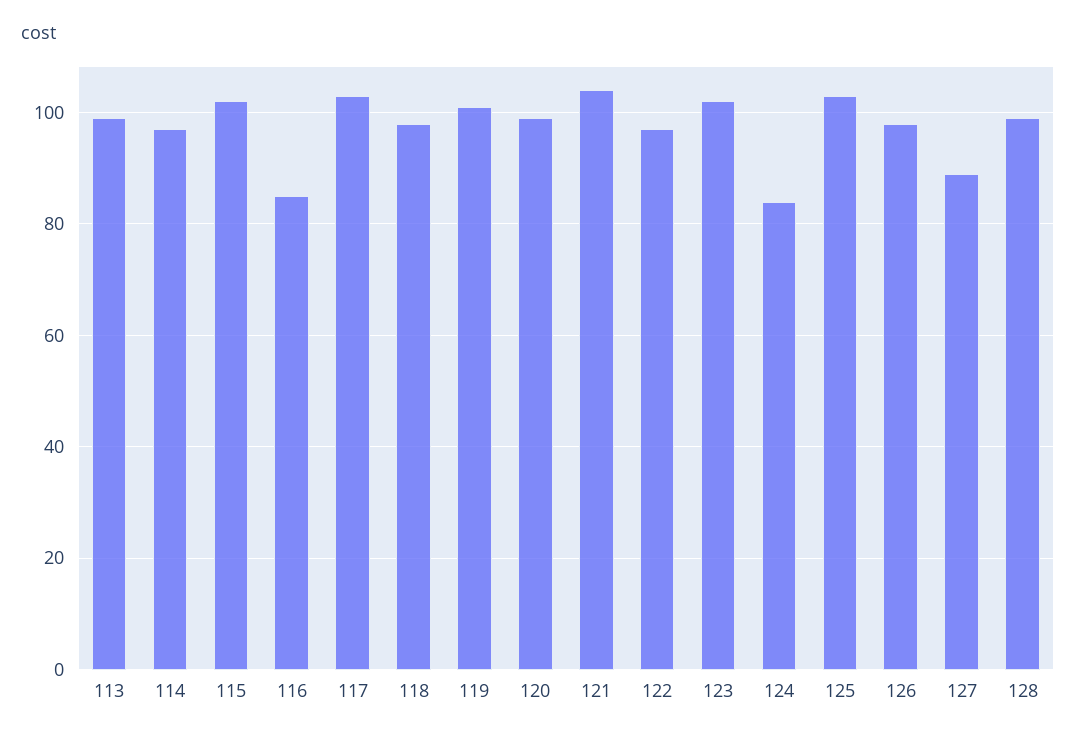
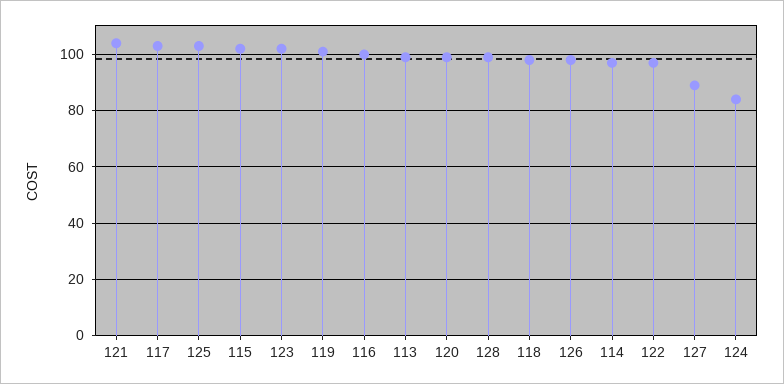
  {
    "113": 100,
    "114": 95,
    "115": 100,
-   "116": 85,
+   "116": 100,
    "117": 105,
    "118": 100,
    "119": 100,
    "120": 100,
    "121": 105,
    "122": 95,
    "123": 100,
    "124": 85,
    "125": 105,
    "126": 100,
    "127": 90,
    "128": 100
  }

